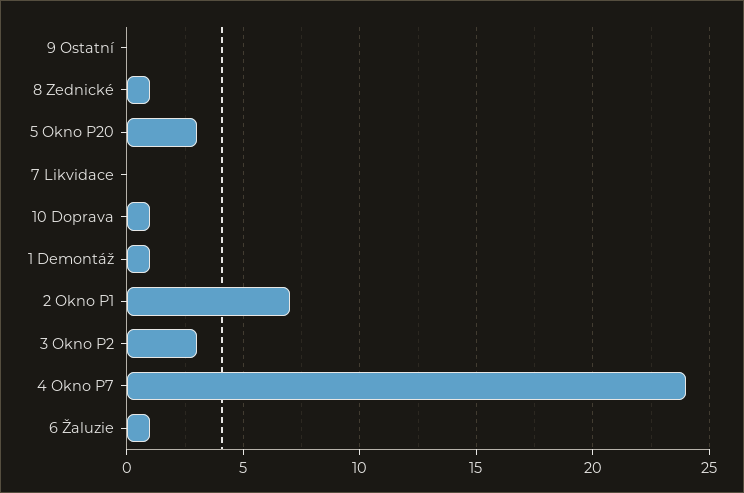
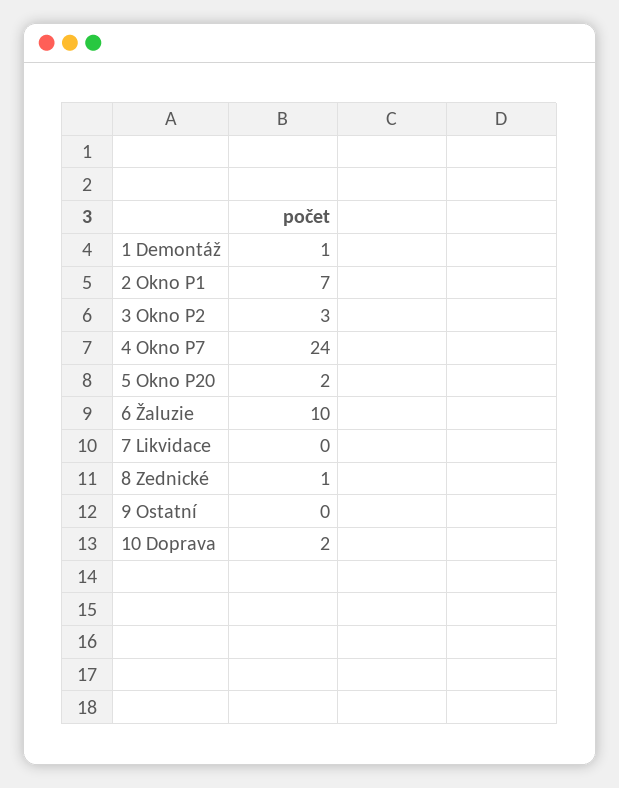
  {
    "9 Ostatní": 0,
    "8 Zednické": 1,
-   "5 Okno P20": 3,
+   "5 Okno P20": 2,
    "7 Likvidace": 0,
-   "10 Doprava": 1,
+   "10 Doprava": 2,
    "1 Demontáž": 1,
    "2 Okno P1": 7,
    "3 Okno P2": 3,
    "4 Okno P7": 24,
-   "6 Žaluzie": 1
+   "6 Žaluzie": 10
  }

